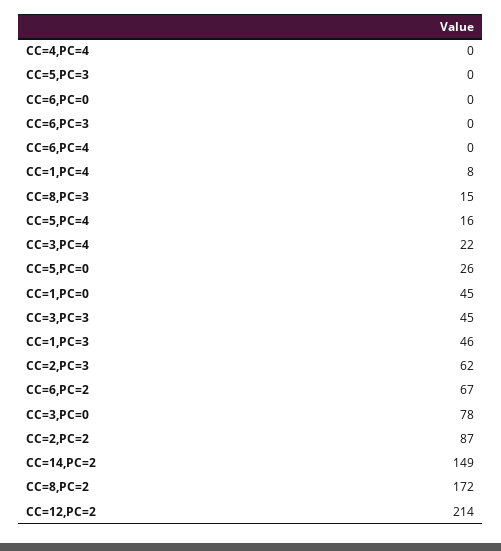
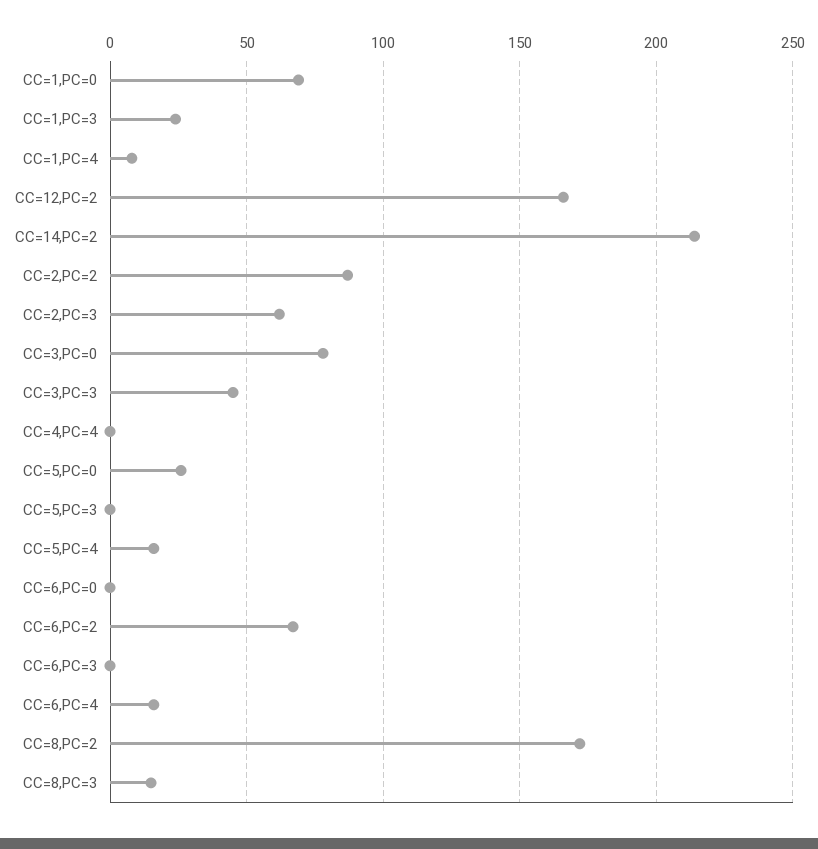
  {
    "CC=4,PC=4": 0,
    "CC=5,PC=3": 0,
    "CC=6,PC=0": 0,
    "CC=6,PC=3": 0,
-   "CC=6,PC=4": 0,
+   "CC=6,PC=4": 15,
    "CC=1,PC=4": 8,
    "CC=8,PC=3": 15,
    "CC=5,PC=4": 16,
-   "CC=3,PC=4": 22,
    "CC=5,PC=0": 26,
-   "CC=1,PC=0": 45,
+   "CC=1,PC=0": 70,
    "CC=3,PC=3": 45,
-   "CC=1,PC=3": 46,
+   "CC=1,PC=3": 25,
    "CC=2,PC=3": 62,
    "CC=6,PC=2": 67,
    "CC=3,PC=0": 78,
    "CC=2,PC=2": 87,
-   "CC=14,PC=2": 149,
+   "CC=14,PC=2": 215,
    "CC=8,PC=2": 172,
-   "CC=12,PC=2": 214
+   "CC=12,PC=2": 165
  }

